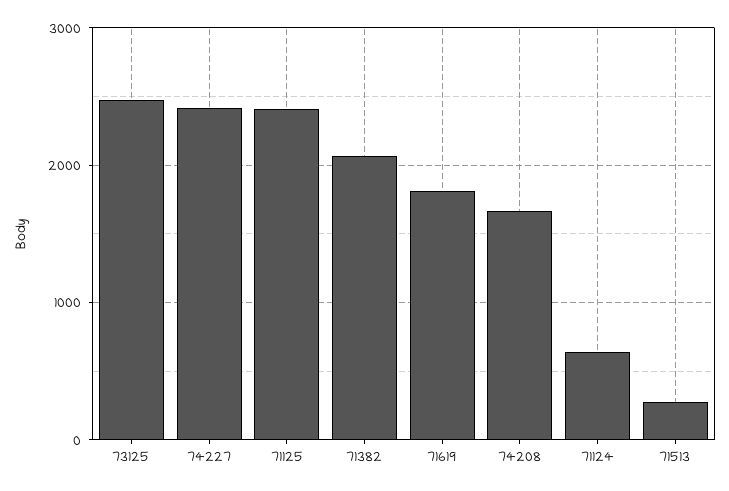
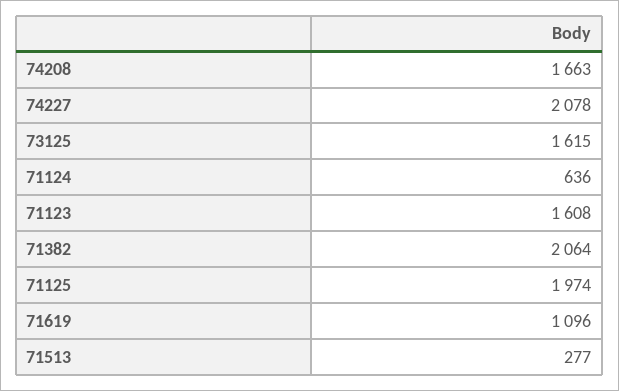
  {
-   "73125": 2500,
+   "73125": 1615,
-   "74227": 2400,
+   "74227": 2078,
-   "71125": 2400,
+   "71125": 1974,
    "71382": 2064,
-   "71619": 1800,
+   "71619": 1096,
    "74208": 1663,
    "71124": 636,
-   "71513": 277
+   "71513": 277,
+   "71123": 1608
  }

